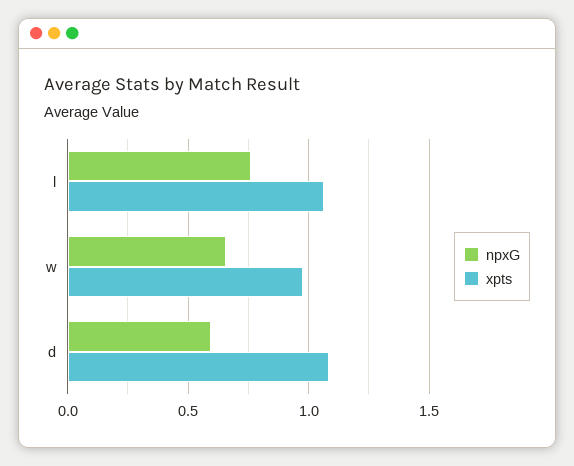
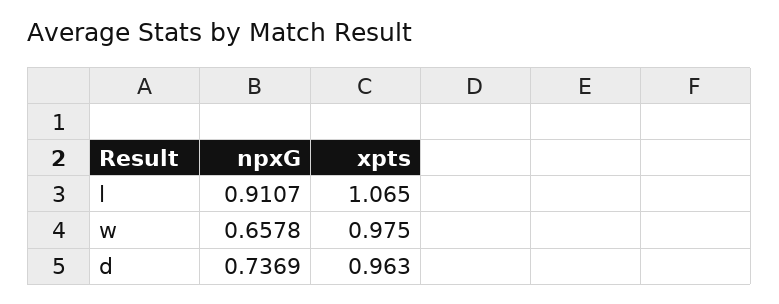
  {
    "npxG": {
-     "l": 0.75,
+     "l": 0.9107,
      "w": 0.6578,
-     "d": 0.6
+     "d": 0.7369
    },
    "xpts": {
      "l": 1.065,
      "w": 0.975,
-     "d": 1.1
+     "d": 0.963
    }
  }

